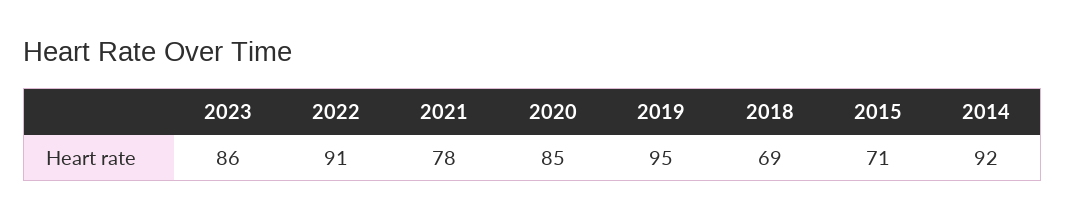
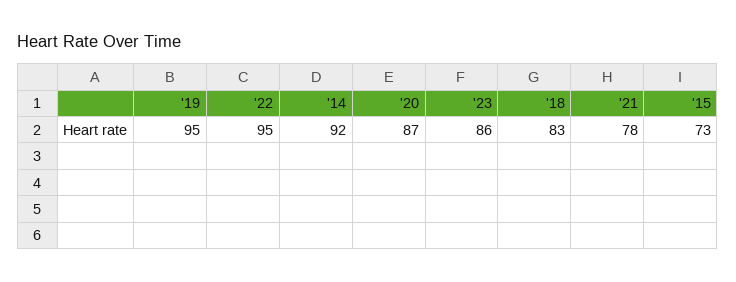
  {
    "2023": 86,
-   "2022": 91,
+   "2022": 95,
    "2021": 78,
-   "2020": 85,
+   "2020": 87,
    "2019": 95,
-   "2018": 69,
+   "2018": 83,
-   "2015": 71,
+   "2015": 73,
    "2014": 92
  }

